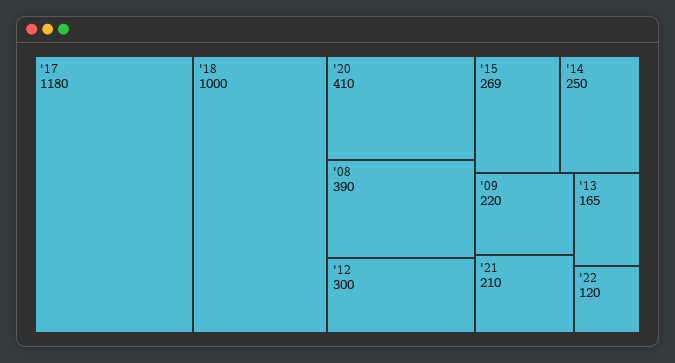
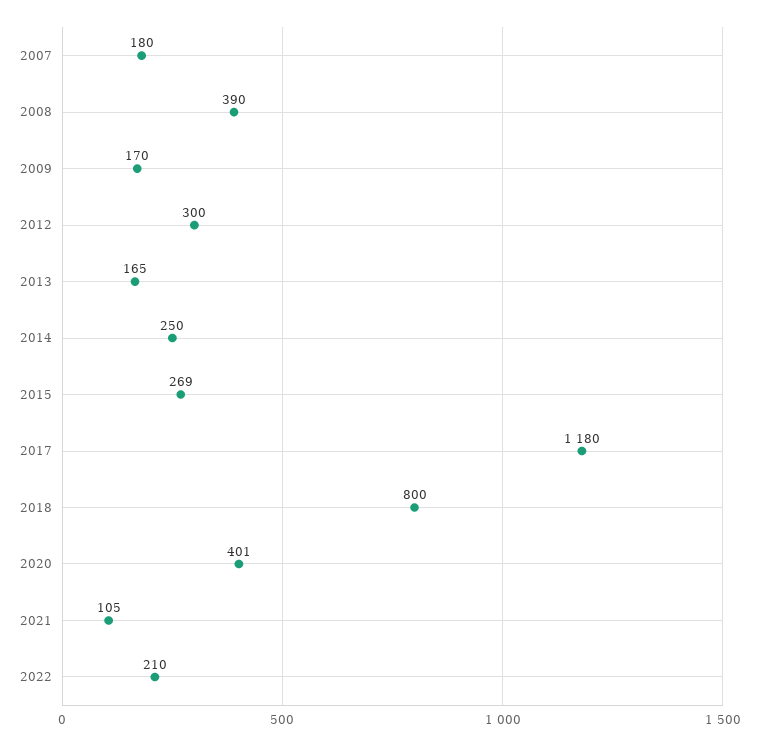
  {
    "'17": 1180,
-   "'18": 1000,
+   "'18": 800,
-   "'20": 410,
+   "'20": 401,
    "'08": 390,
    "'12": 300,
    "'15": 269,
    "'14": 250,
-   "'09": 220,
+   "'09": 170,
-   "'21": 210,
+   "'21": 105,
    "'13": 165,
-   "'22": 120
+   "'22": 210,
+   "2007": 180
  }

